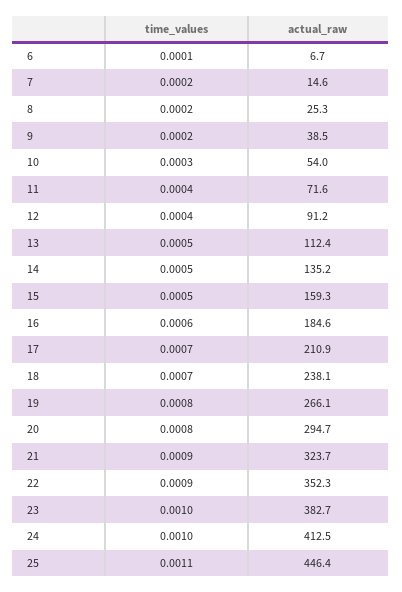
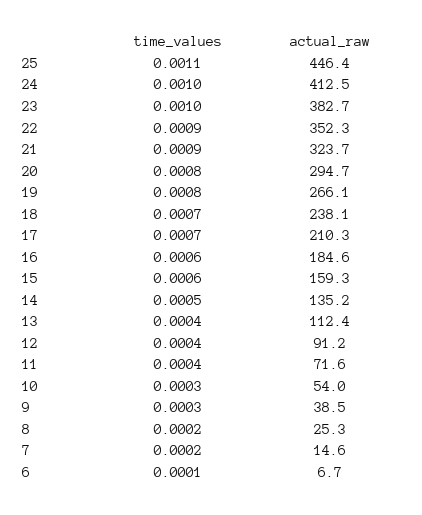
  {
    "time_values": {
      "6": 0.0001,
      "7": 0.0002,
      "8": 0.0002,
-     "9": 0.0002,
+     "9": 0.0003,
      "10": 0.0003,
      "11": 0.0004,
      "12": 0.0004,
-     "13": 0.0005,
+     "13": 0.0004,
      "14": 0.0005,
-     "15": 0.0005,
+     "15": 0.0006,
      "16": 0.0006,
      "17": 0.0007,
      "18": 0.0007,
      "19": 0.0008,
      "20": 0.0008,
      "21": 0.0009,
      "22": 0.0009,
      "23": 0.001,
      "24": 0.001,
      "25": 0.0011
    },
    "actual_raw": {
      "6": 6.7,
      "7": 14.6,
      "8": 25.3,
      "9": 38.5,
      "10": 54,
      "11": 71.6,
      "12": 91.2,
      "13": 112.4,
      "14": 135.2,
      "15": 159.3,
      "16": 184.6,
-     "17": 210.9,
+     "17": 210.3,
      "18": 238.1,
      "19": 266.1,
      "20": 294.7,
      "21": 323.7,
      "22": 352.3,
      "23": 382.7,
      "24": 412.5,
      "25": 446.4
    }
  }

